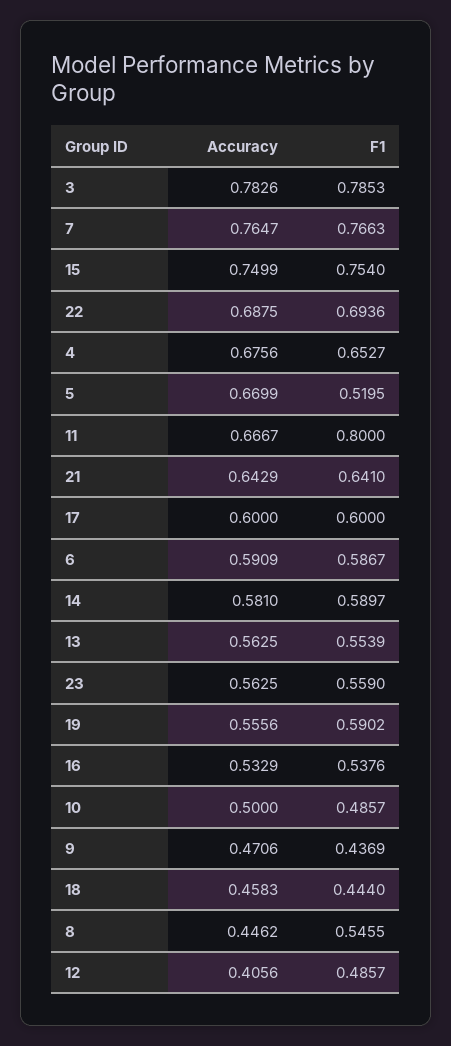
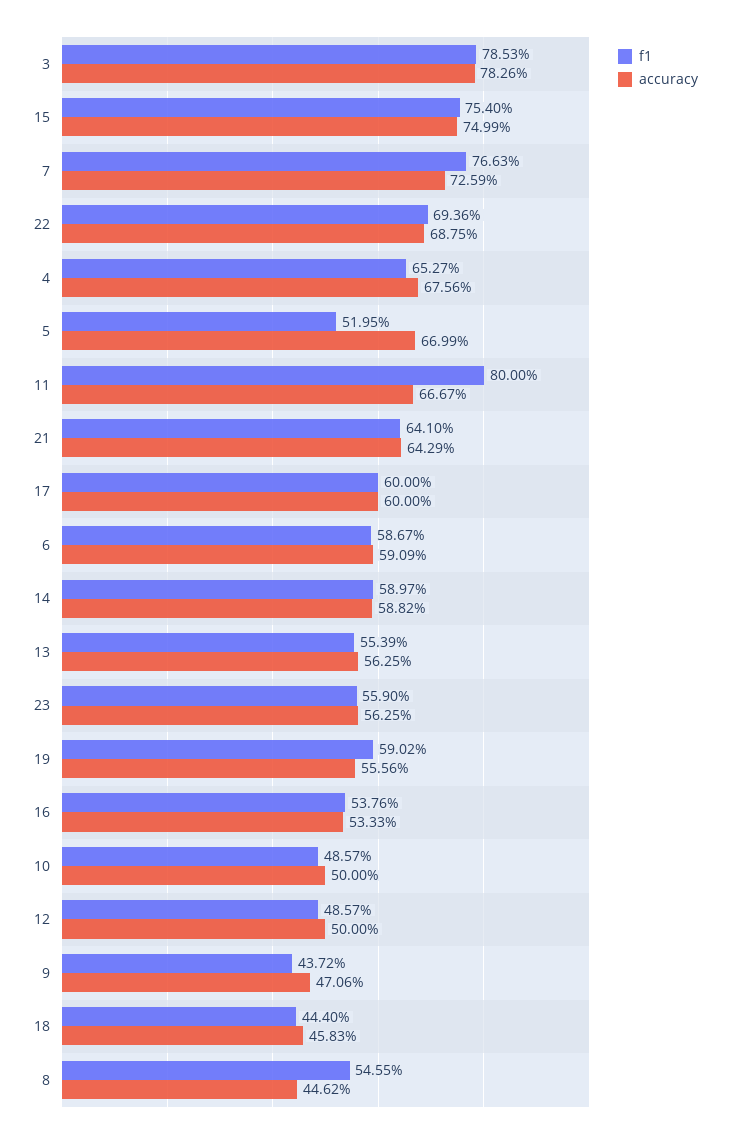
  {
    "Accuracy": {
      "3": 0.7826,
-     "7": 0.7647,
+     "7": 0.7259,
      "15": 0.7499,
      "22": 0.6875,
      "4": 0.6756,
      "5": 0.6699,
      "11": 0.6667,
      "21": 0.6429,
      "17": 0.6,
      "6": 0.5909,
-     "14": 0.581,
+     "14": 0.5882,
      "13": 0.5625,
      "23": 0.5625,
      "19": 0.5556,
-     "16": 0.5329,
+     "16": 0.5333,
      "10": 0.5,
      "9": 0.4706,
      "18": 0.4583,
      "8": 0.4462,
-     "12": 0.4056
+     "12": 0.5
    },
    "F1": {
      "3": 0.7853,
      "7": 0.7663,
      "15": 0.754,
      "22": 0.6936,
      "4": 0.6527,
      "5": 0.5195,
      "11": 0.8,
      "21": 0.641,
      "17": 0.6,
      "6": 0.5867,
      "14": 0.5897,
      "13": 0.5539,
      "23": 0.559,
      "19": 0.5902,
      "16": 0.5376,
      "10": 0.4857,
-     "9": 0.4369,
+     "9": 0.4372,
      "18": 0.444,
      "8": 0.5455,
      "12": 0.4857
    }
  }

